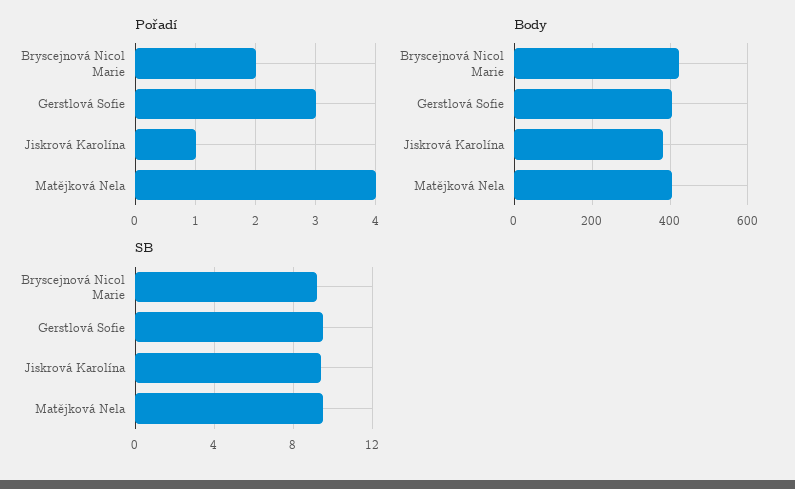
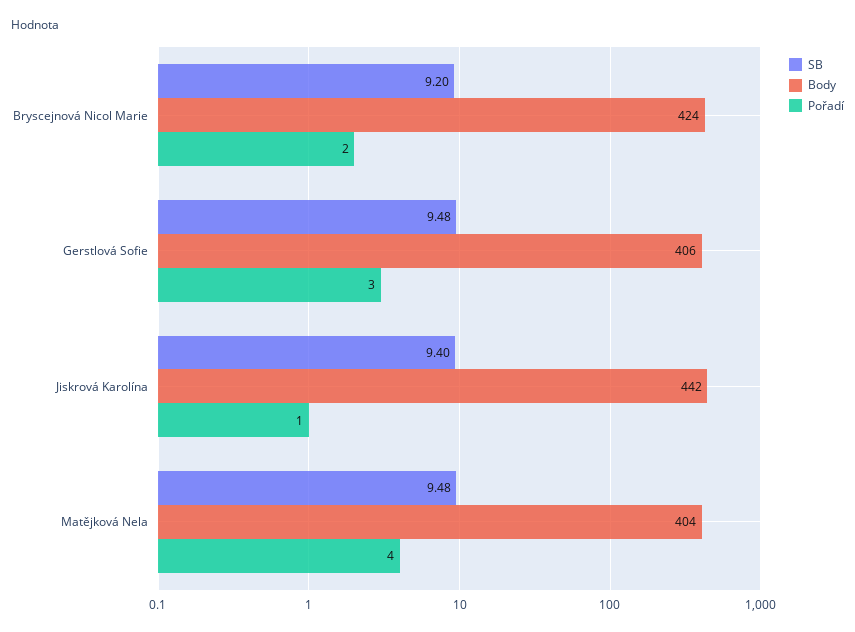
  {
    "Pořadí": {
      "Bryscejnová Nicol Marie": 2,
      "Gerstlová Sofie": 3,
      "Jiskrová Karolína": 1,
      "Matějková Nela": 4
    },
    "Body": {
      "Bryscejnová Nicol Marie": 424,
      "Gerstlová Sofie": 406,
-     "Jiskrová Karolína": 380,
+     "Jiskrová Karolína": 442,
      "Matějková Nela": 404
    },
    "SB": {
      "Bryscejnová Nicol Marie": 9.2,
      "Gerstlová Sofie": 9.48,
      "Jiskrová Karolína": 9.4,
      "Matějková Nela": 9.48
    }
  }

